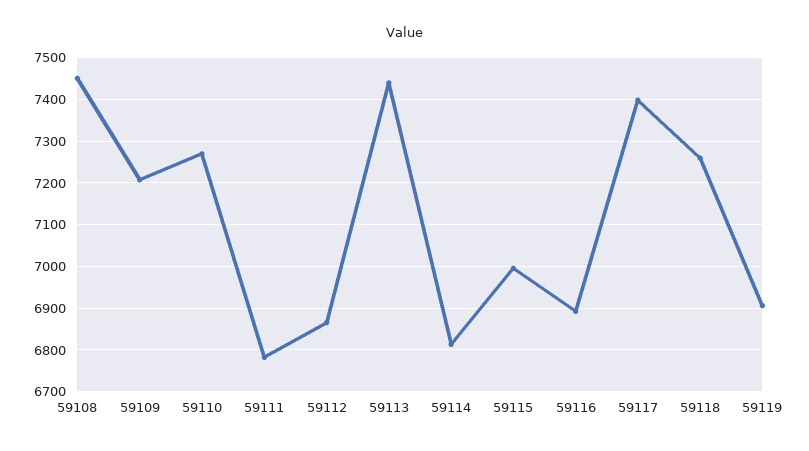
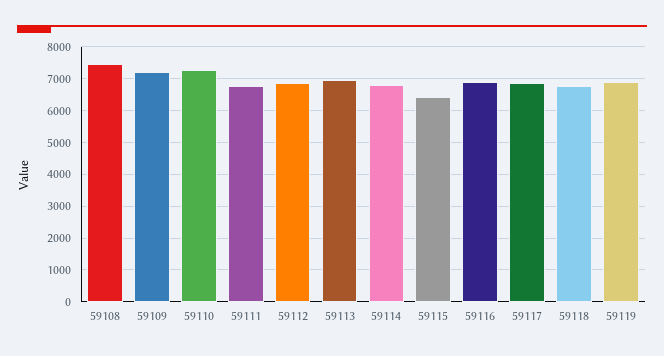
  {
    "59108": 7460,
    "59109": 7200,
    "59110": 7260,
    "59111": 6780,
    "59112": 6860,
-   "59113": 7440,
+   "59113": 7000,
    "59114": 6820,
-   "59115": 7000,
+   "59115": 6400,
    "59116": 6900,
-   "59117": 7400,
+   "59117": 6800,
-   "59118": 7260,
+   "59118": 6800,
    "59119": 6900
  }

